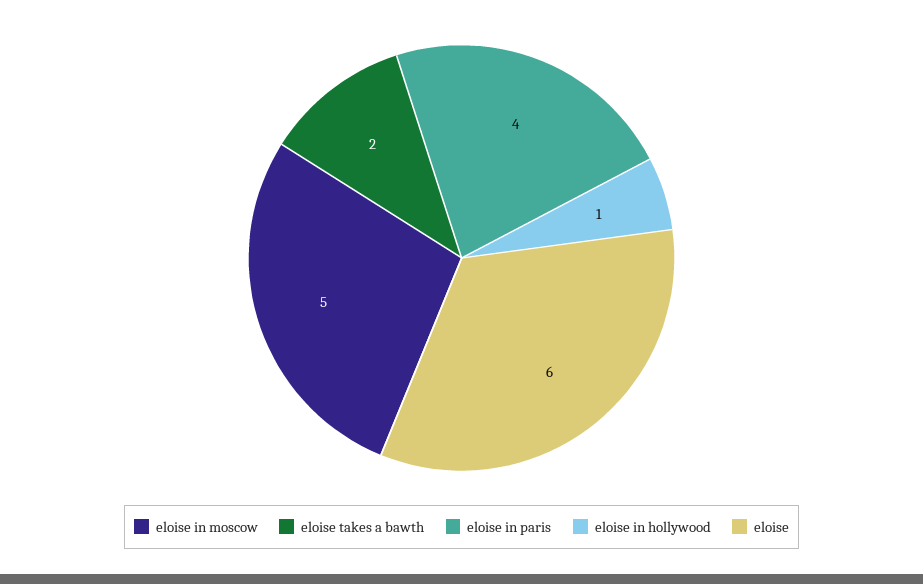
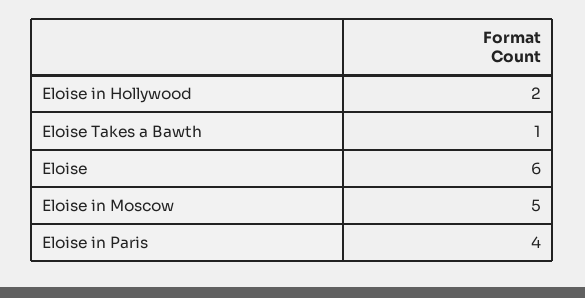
  {
    "eloise in moscow": 5,
-   "eloise takes a bawth": 2,
+   "eloise takes a bawth": 1,
    "eloise in paris": 4,
-   "eloise in hollywood": 1,
+   "eloise in hollywood": 2,
    "eloise": 6
  }

